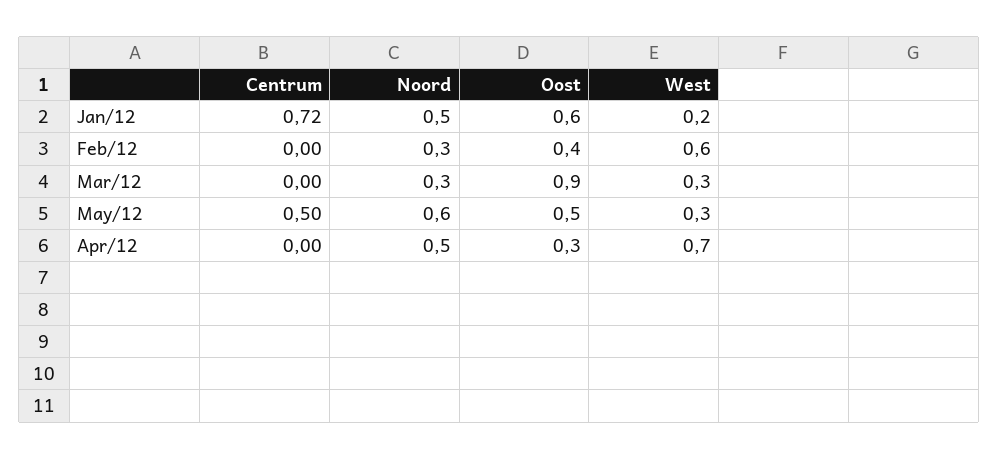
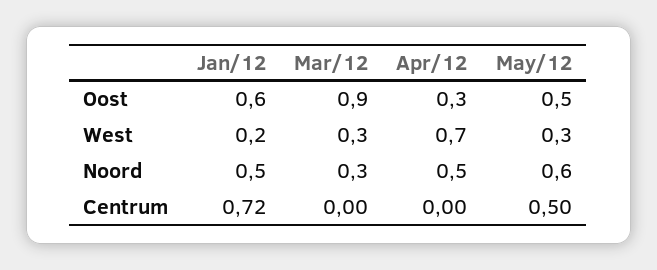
  {
    "Centrum": {
      "Jan/12": 0.72,
-     "Feb/12": 0,
      "Mar/12": 0,
      "May/12": 0.5,
      "Apr/12": 0
    },
    "Noord": {
      "Jan/12": 0.5,
-     "Feb/12": 0.3,
      "Mar/12": 0.3,
      "May/12": 0.6,
      "Apr/12": 0.5
    },
    "Oost": {
      "Jan/12": 0.6,
-     "Feb/12": 0.4,
      "Mar/12": 0.9,
      "May/12": 0.5,
      "Apr/12": 0.3
    },
    "West": {
      "Jan/12": 0.2,
-     "Feb/12": 0.6,
      "Mar/12": 0.3,
      "May/12": 0.3,
      "Apr/12": 0.7
    }
  }

